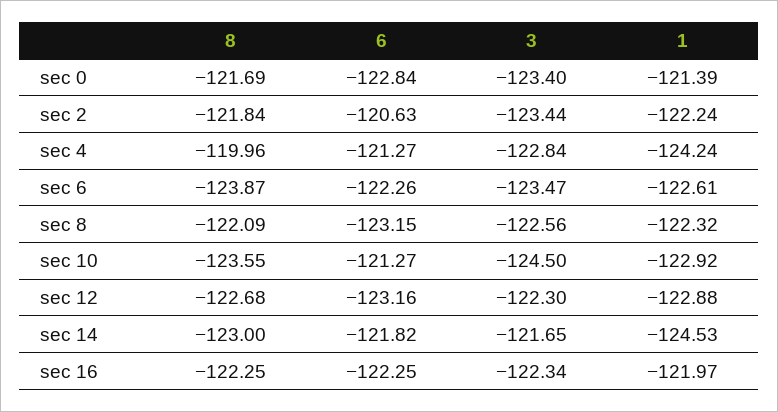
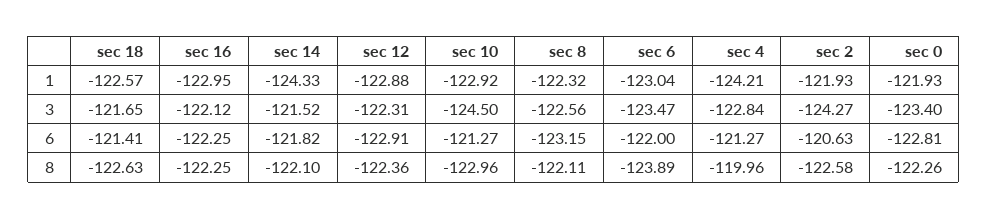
  {
    "8": {
-     "sec 0": -121.69,
+     "sec 0": -122.26,
-     "sec 2": -121.84,
+     "sec 2": -122.58,
      "sec 4": -119.96,
-     "sec 6": -123.87,
+     "sec 6": -123.89,
-     "sec 8": -122.09,
+     "sec 8": -122.11,
-     "sec 10": -123.55,
+     "sec 10": -122.96,
-     "sec 12": -122.68,
+     "sec 12": -122.36,
-     "sec 14": -123,
+     "sec 14": -122.1,
-     "sec 16": -122.25
+     "sec 16": -122.25,
+     "sec 18": -122.63
    },
    "6": {
-     "sec 0": -122.84,
+     "sec 0": -122.81,
      "sec 2": -120.63,
      "sec 4": -121.27,
-     "sec 6": -122.26,
+     "sec 6": -122,
      "sec 8": -123.15,
      "sec 10": -121.27,
-     "sec 12": -123.16,
+     "sec 12": -122.91,
      "sec 14": -121.82,
-     "sec 16": -122.25
+     "sec 16": -122.25,
+     "sec 18": -121.41
    },
    "3": {
      "sec 0": -123.4,
-     "sec 2": -123.44,
+     "sec 2": -124.27,
      "sec 4": -122.84,
      "sec 6": -123.47,
      "sec 8": -122.56,
      "sec 10": -124.5,
-     "sec 12": -122.3,
+     "sec 12": -122.31,
-     "sec 14": -121.65,
+     "sec 14": -121.52,
-     "sec 16": -122.34
+     "sec 16": -122.12,
+     "sec 18": -121.65
    },
    "1": {
-     "sec 0": -121.39,
+     "sec 0": -121.93,
-     "sec 2": -122.24,
+     "sec 2": -121.93,
-     "sec 4": -124.24,
+     "sec 4": -124.21,
-     "sec 6": -122.61,
+     "sec 6": -123.04,
      "sec 8": -122.32,
      "sec 10": -122.92,
      "sec 12": -122.88,
-     "sec 14": -124.53,
+     "sec 14": -124.33,
-     "sec 16": -121.97
+     "sec 16": -122.95,
+     "sec 18": -122.57
    }
  }

